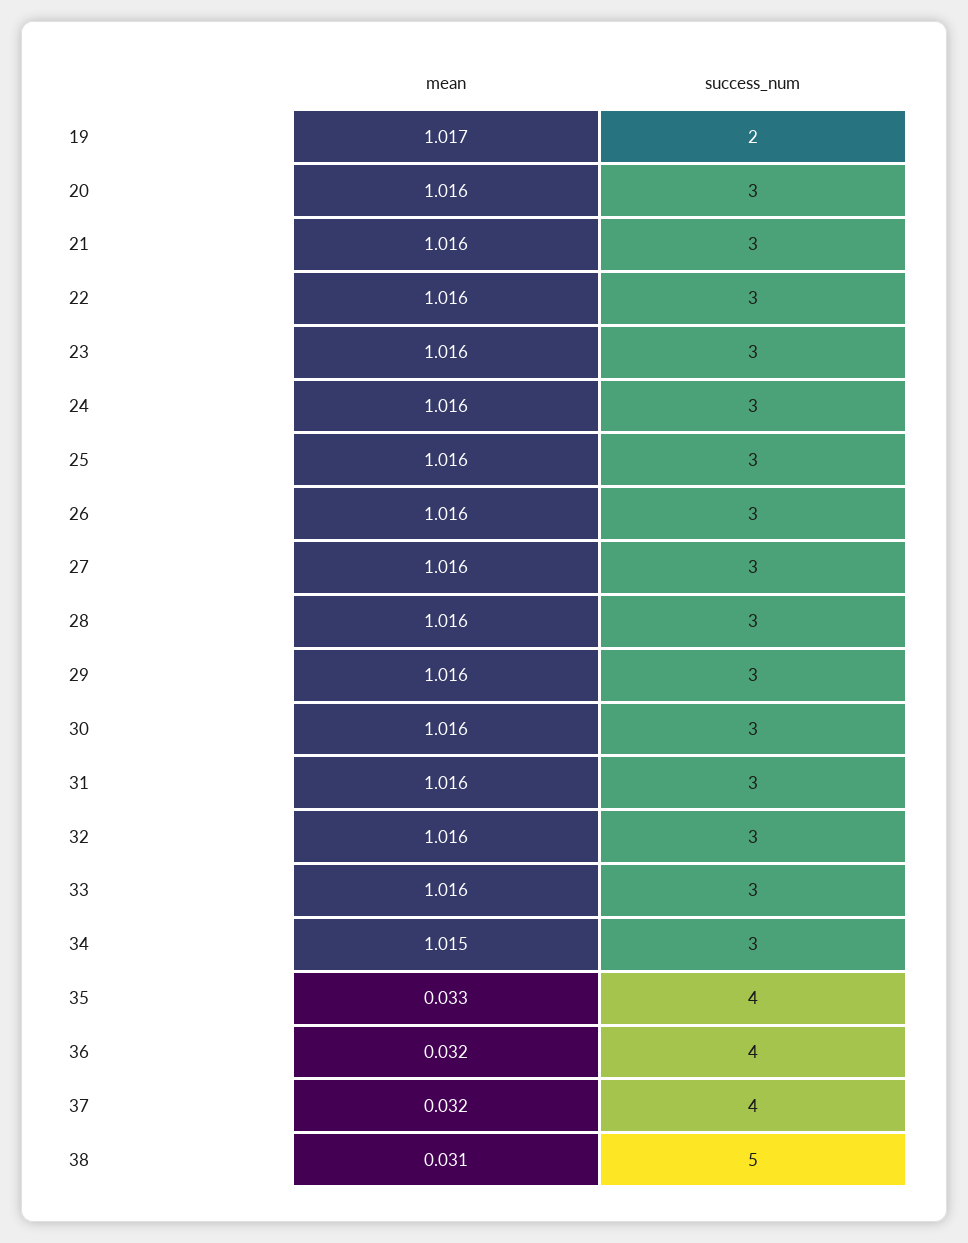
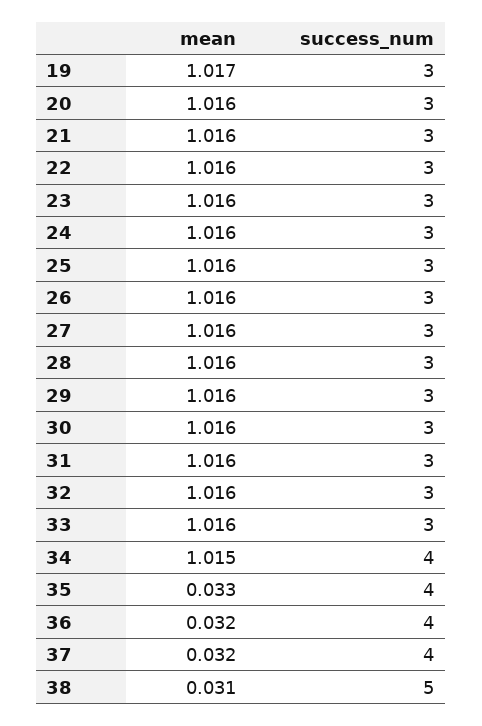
  {
    "mean": {
      "19": 1.017,
      "20": 1.016,
      "21": 1.016,
      "22": 1.016,
      "23": 1.016,
      "24": 1.016,
      "25": 1.016,
      "26": 1.016,
      "27": 1.016,
      "28": 1.016,
      "29": 1.016,
      "30": 1.016,
      "31": 1.016,
      "32": 1.016,
      "33": 1.016,
      "34": 1.015,
      "35": 0.033,
      "36": 0.032,
      "37": 0.032,
      "38": 0.031
    },
    "success_num": {
-     "19": 2,
+     "19": 3,
      "20": 3,
      "21": 3,
      "22": 3,
      "23": 3,
      "24": 3,
      "25": 3,
      "26": 3,
      "27": 3,
      "28": 3,
      "29": 3,
      "30": 3,
      "31": 3,
      "32": 3,
      "33": 3,
-     "34": 3,
+     "34": 4,
      "35": 4,
      "36": 4,
      "37": 4,
      "38": 5
    }
  }

